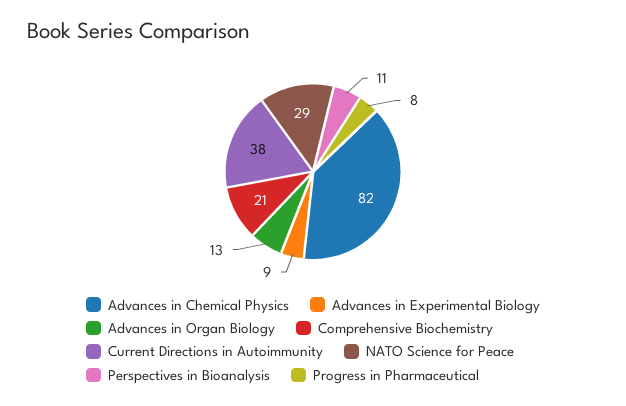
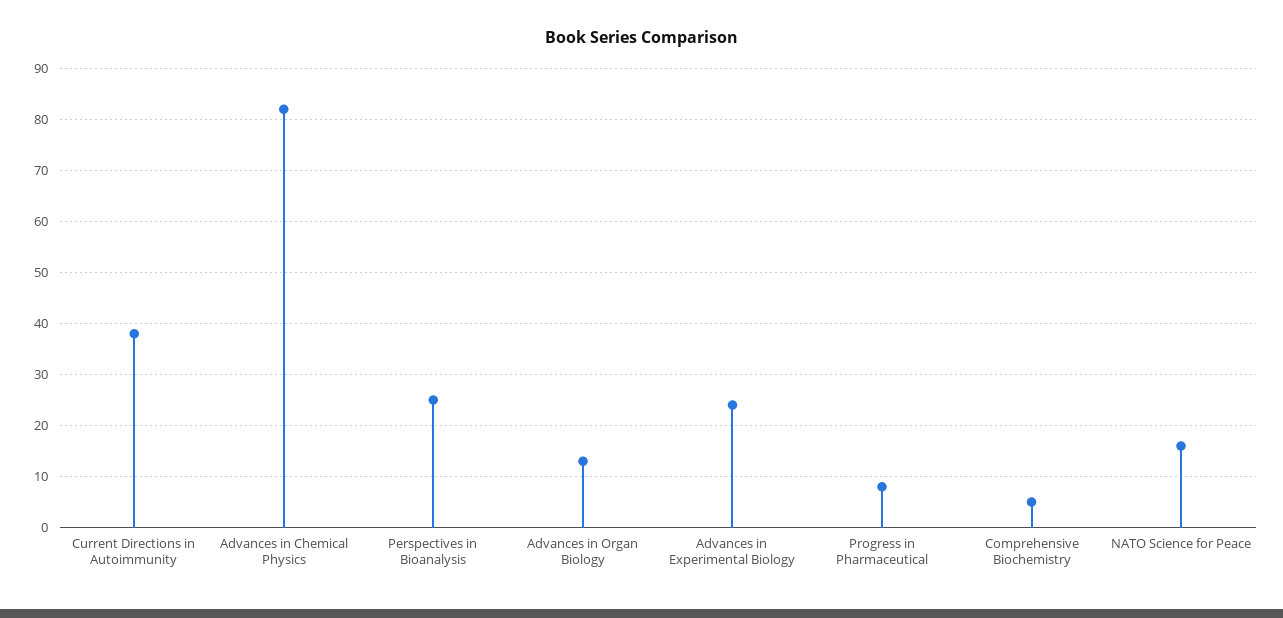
  {
    "Advances in Chemical Physics": 82,
-   "Advances in Experimental Biology": 9,
+   "Advances in Experimental Biology": 25,
    "Advances in Organ Biology": 13,
-   "Comprehensive Biochemistry": 21,
+   "Comprehensive Biochemistry": 5,
    "Current Directions in Autoimmunity": 38,
-   "NATO Science for Peace": 29,
+   "NATO Science for Peace": 15,
-   "Perspectives in Bioanalysis": 11,
+   "Perspectives in Bioanalysis": 25,
    "Progress in Pharmaceutical": 8
  }

